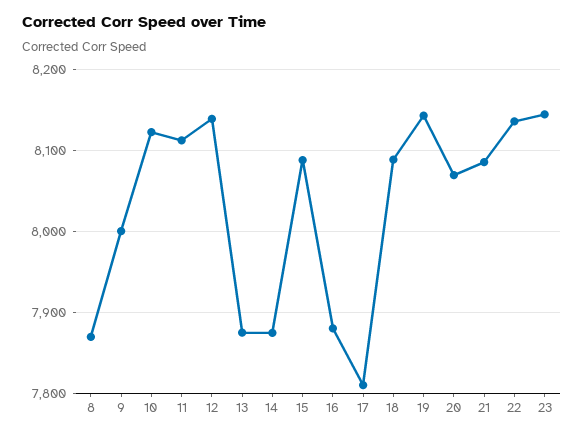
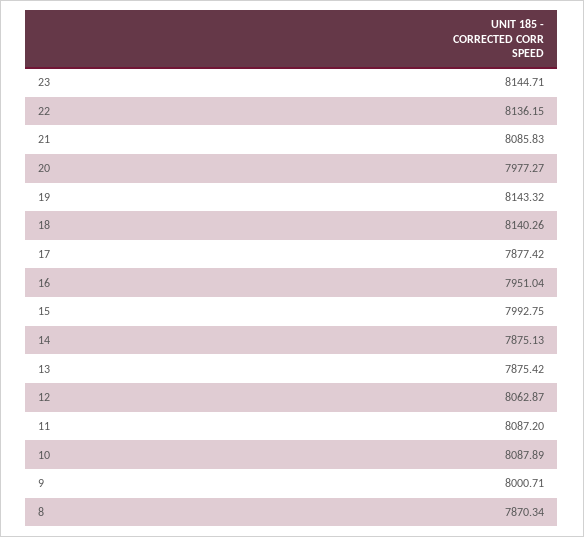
  {
    "8": 7870.34,
    "9": 8000.71,
-   "10": 8120,
+   "10": 8087.89,
-   "11": 8110,
+   "11": 8087.2,
-   "12": 8140,
+   "12": 8062.87,
    "13": 7875.42,
    "14": 7875.13,
-   "15": 8090,
+   "15": 7992.75,
-   "16": 7880,
+   "16": 7951.04,
-   "17": 7810,
+   "17": 7877.42,
-   "18": 8090,
+   "18": 8140.26,
    "19": 8143.32,
-   "20": 8070,
+   "20": 7977.27,
    "21": 8085.83,
    "22": 8136.15,
    "23": 8144.71
  }

